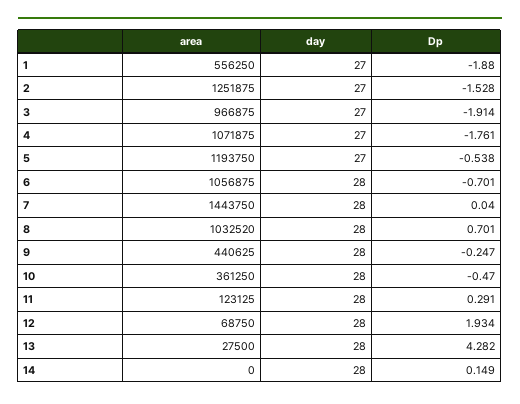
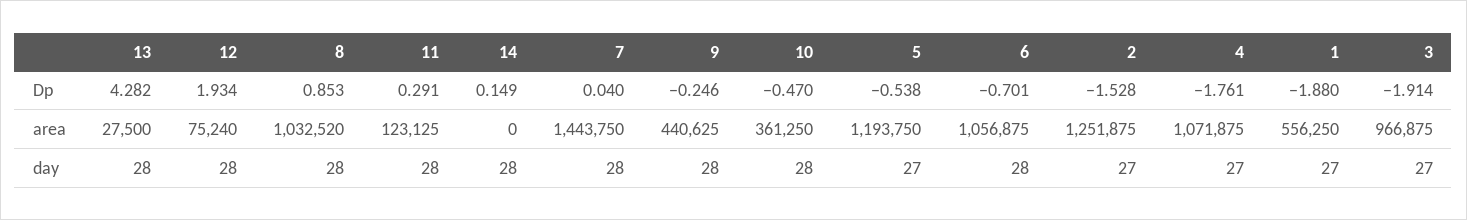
  {
    "area": {
      "1": 556250,
      "2": 1251875,
      "3": 966875,
      "4": 1071875,
      "5": 1193750,
      "6": 1056875,
      "7": 1443750,
      "8": 1032520,
      "9": 440625,
      "10": 361250,
      "11": 123125,
-     "12": 68750,
+     "12": 75240,
      "13": 27500,
      "14": 0
    },
    "day": {
      "1": 27,
      "2": 27,
      "3": 27,
      "4": 27,
      "5": 27,
      "6": 28,
      "7": 28,
      "8": 28,
      "9": 28,
      "10": 28,
      "11": 28,
      "12": 28,
      "13": 28,
      "14": 28
    },
    "Dp": {
      "1": -1.88,
      "2": -1.528,
      "3": -1.914,
      "4": -1.761,
      "5": -0.538,
      "6": -0.701,
      "7": 0.04,
-     "8": 0.701,
+     "8": 0.853,
-     "9": -0.247,
+     "9": -0.246,
      "10": -0.47,
      "11": 0.291,
      "12": 1.934,
      "13": 4.282,
      "14": 0.149
    }
  }

